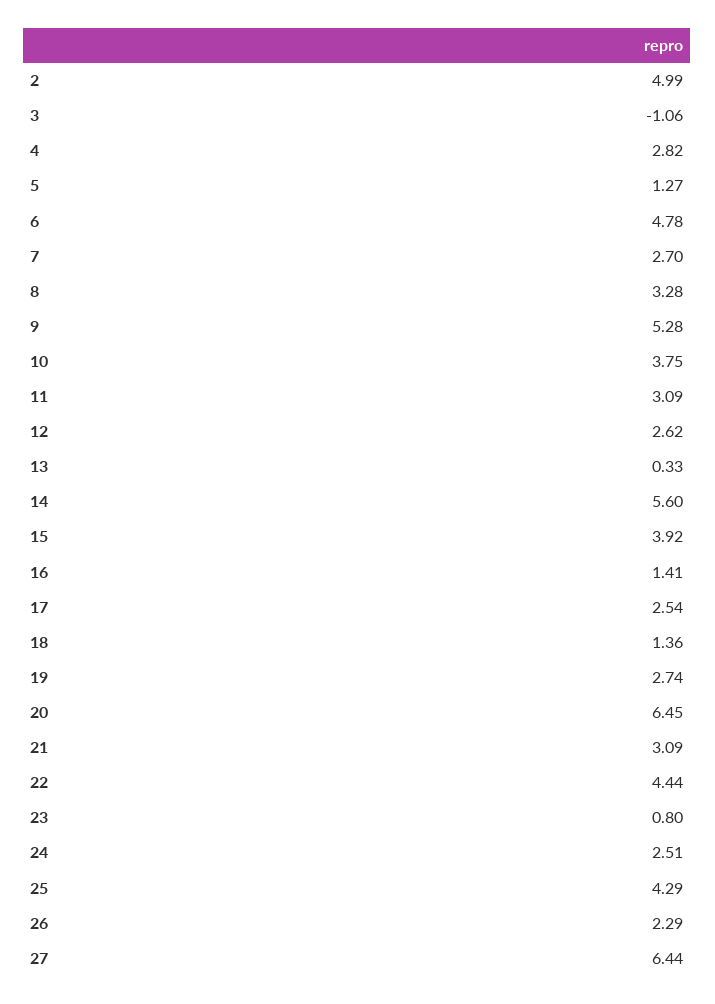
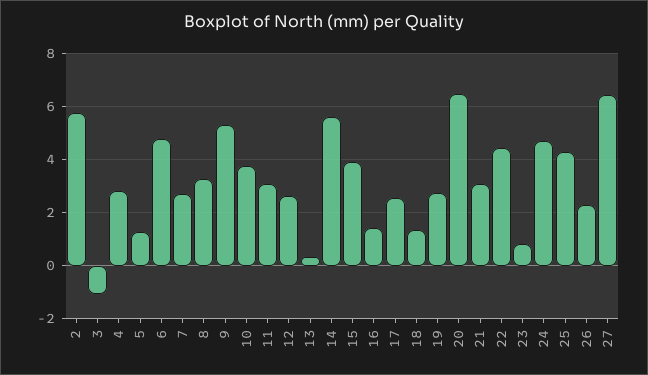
  {
-   "2": 4.99,
+   "2": 5.75,
    "3": -1.06,
    "4": 2.82,
    "5": 1.27,
    "6": 4.78,
    "7": 2.7,
    "8": 3.28,
    "9": 5.28,
    "10": 3.75,
    "11": 3.09,
    "12": 2.62,
    "13": 0.33,
    "14": 5.6,
    "15": 3.92,
    "16": 1.41,
    "17": 2.54,
    "18": 1.36,
    "19": 2.74,
    "20": 6.45,
    "21": 3.09,
    "22": 4.44,
    "23": 0.8,
-   "24": 2.51,
+   "24": 4.75,
    "25": 4.29,
    "26": 2.29,
    "27": 6.44
  }

